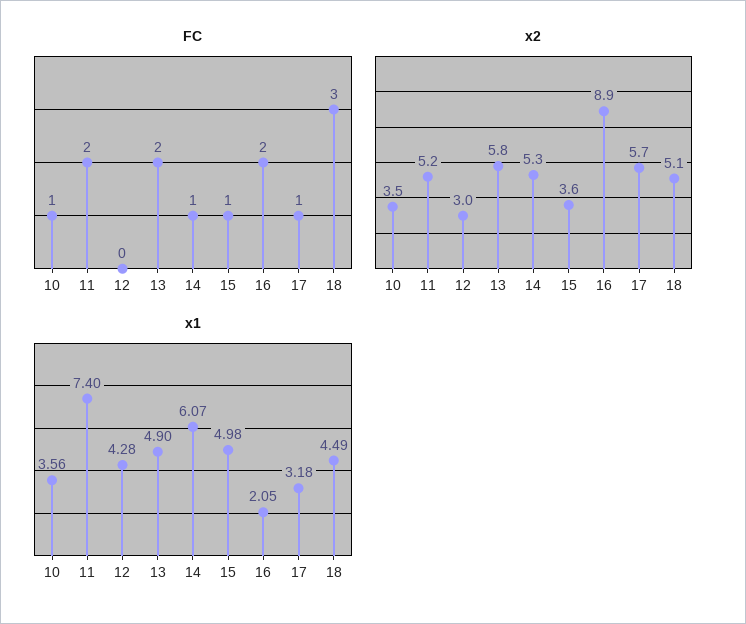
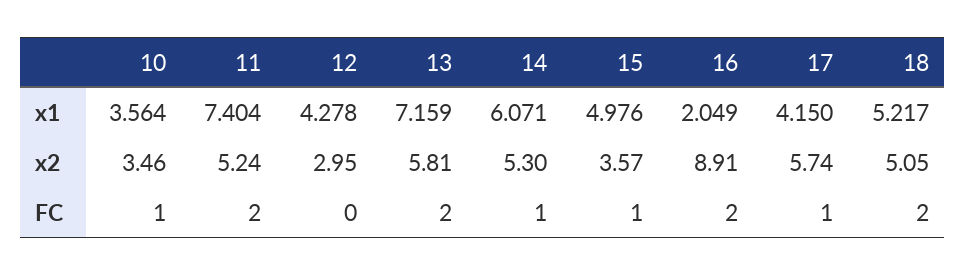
  {
    "FC": {
      "10": 1,
      "11": 2,
      "12": 0,
      "13": 2,
      "14": 1,
      "15": 1,
      "16": 2,
      "17": 1,
-     "18": 3
+     "18": 2
    },
    "x2": {
      "10": 3.46,
      "11": 5.24,
      "12": 2.95,
      "13": 5.81,
      "14": 5.3,
      "15": 3.57,
      "16": 8.91,
      "17": 5.74,
      "18": 5.05
    },
    "x1": {
      "10": 3.564,
      "11": 7.404,
      "12": 4.278,
-     "13": 4.9,
+     "13": 7.159,
      "14": 6.071,
      "15": 4.976,
      "16": 2.049,
-     "17": 3.18,
+     "17": 4.15,
-     "18": 4.49
+     "18": 5.217
    }
  }

